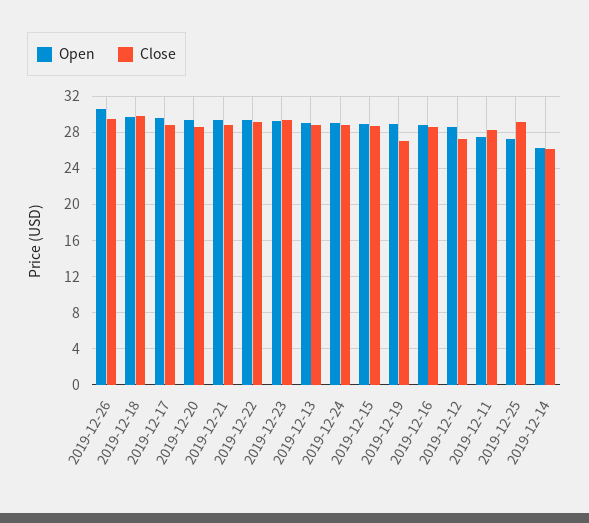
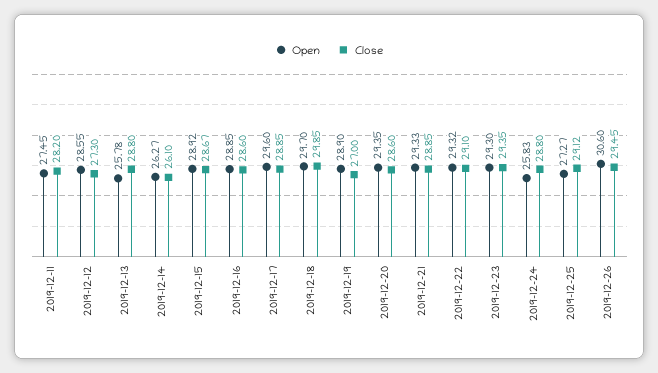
  {
    "Open": {
      "2019-12-26": 30.6,
      "2019-12-18": 29.7,
      "2019-12-17": 29.6,
      "2019-12-20": 29.35,
      "2019-12-21": 29.33,
      "2019-12-22": 29.32,
      "2019-12-23": 29.3,
-     "2019-12-13": 29,
+     "2019-12-13": 25.78,
-     "2019-12-24": 29,
+     "2019-12-24": 25.83,
      "2019-12-15": 28.92,
      "2019-12-19": 28.9,
      "2019-12-16": 28.85,
      "2019-12-12": 28.55,
      "2019-12-11": 27.45,
      "2019-12-25": 27.27,
      "2019-12-14": 26.27
    },
    "Close": {
      "2019-12-26": 29.45,
      "2019-12-18": 29.85,
      "2019-12-17": 28.85,
      "2019-12-20": 28.6,
      "2019-12-21": 28.85,
      "2019-12-22": 29.1,
      "2019-12-23": 29.35,
      "2019-12-13": 28.8,
      "2019-12-24": 28.8,
      "2019-12-15": 28.67,
      "2019-12-19": 27,
      "2019-12-16": 28.6,
      "2019-12-12": 27.3,
      "2019-12-11": 28.2,
      "2019-12-25": 29.12,
      "2019-12-14": 26.1
    }
  }

